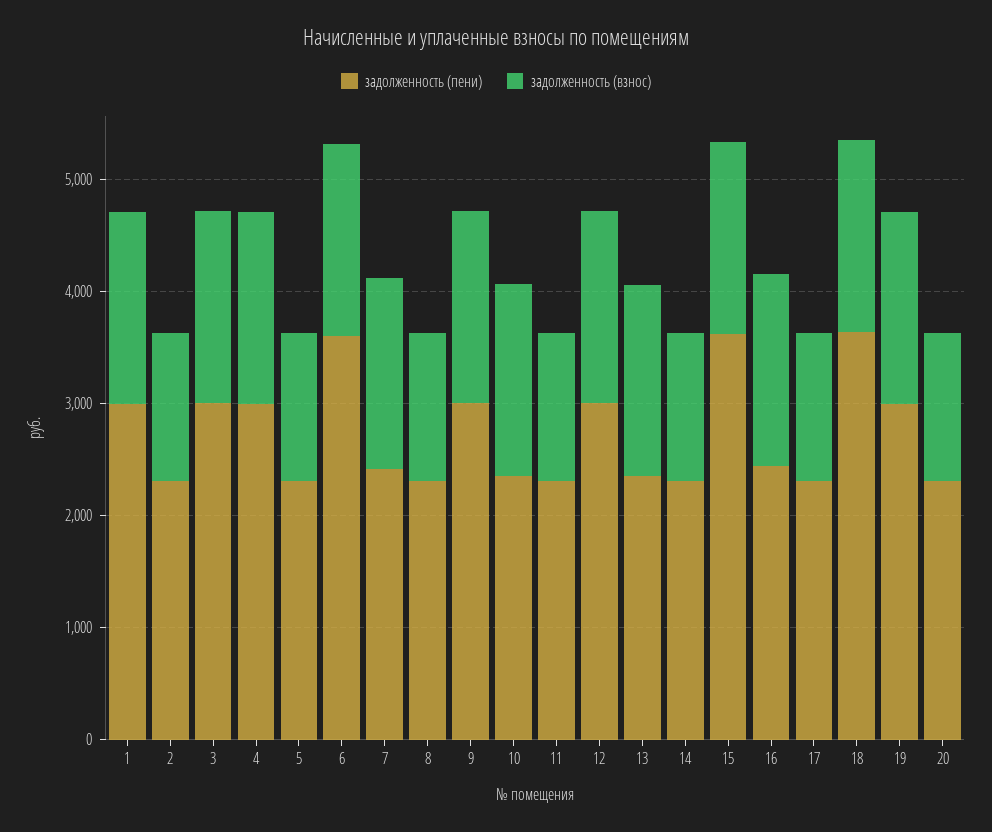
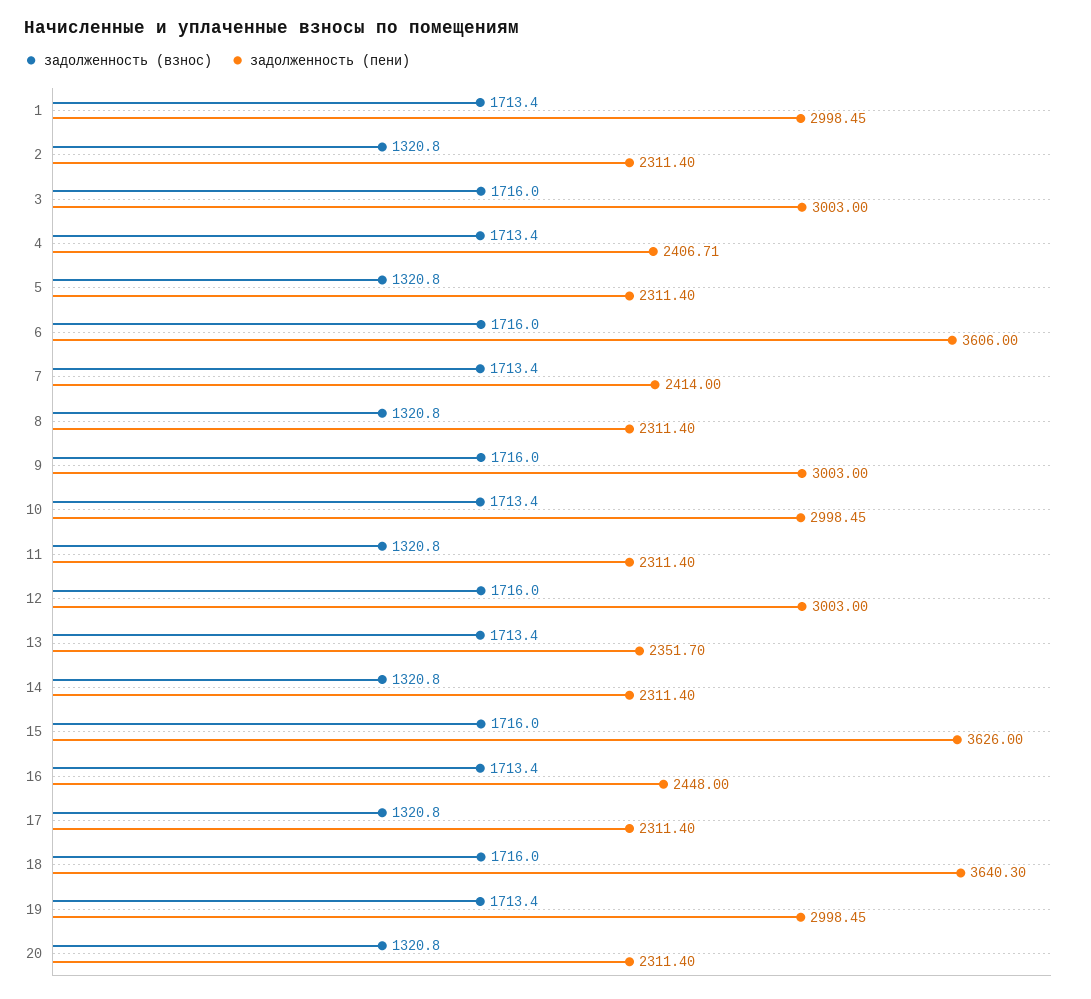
  {
    "задолженность (пени)": {
      "1": 2998.45,
      "2": 2311.4,
      "3": 3003,
-     "4": 3000,
+     "4": 2406.71,
      "5": 2311.4,
      "6": 3606,
      "7": 2414,
      "8": 2311.4,
      "9": 3003,
-     "10": 2400,
+     "10": 2998.45,
      "11": 2311.4,
      "12": 3003,
      "13": 2351.7,
      "14": 2311.4,
      "15": 3626,
      "16": 2448,
      "17": 2311.4,
      "18": 3640.3,
      "19": 2998.45,
      "20": 2311.4
    },
    "задолженность (взнос)": {
      "1": 1713.4,
      "2": 1320.8,
      "3": 1716,
      "4": 1713.4,
      "5": 1320.8,
      "6": 1716,
      "7": 1713.4,
      "8": 1320.8,
      "9": 1716,
      "10": 1713.4,
      "11": 1320.8,
      "12": 1716,
      "13": 1713.4,
      "14": 1320.8,
      "15": 1716,
      "16": 1713.4,
      "17": 1320.8,
      "18": 1716,
      "19": 1713.4,
      "20": 1320.8
    }
  }

